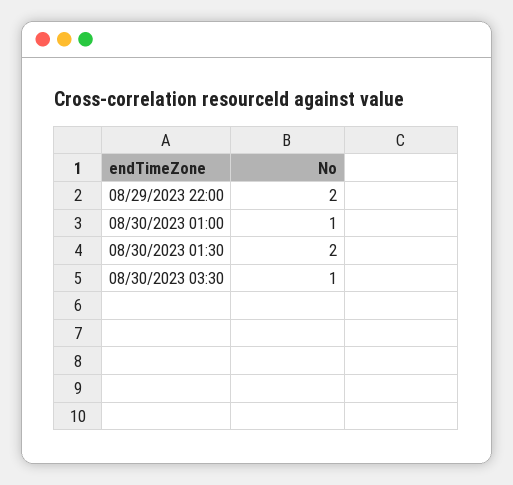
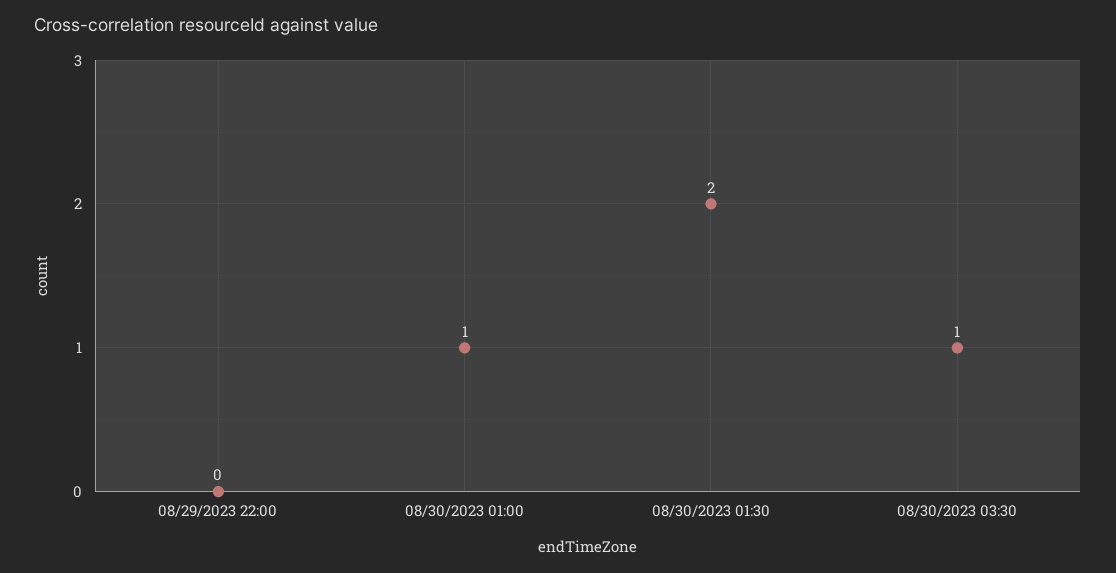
  {
-   "08/29/2023 22:00": 2,
+   "08/29/2023 22:00": 0,
    "08/30/2023 01:00": 1,
    "08/30/2023 01:30": 2,
    "08/30/2023 03:30": 1
  }

